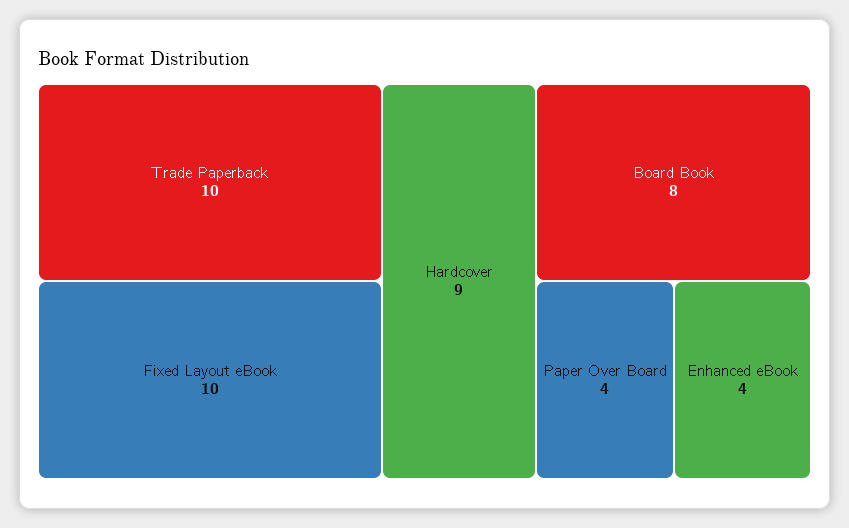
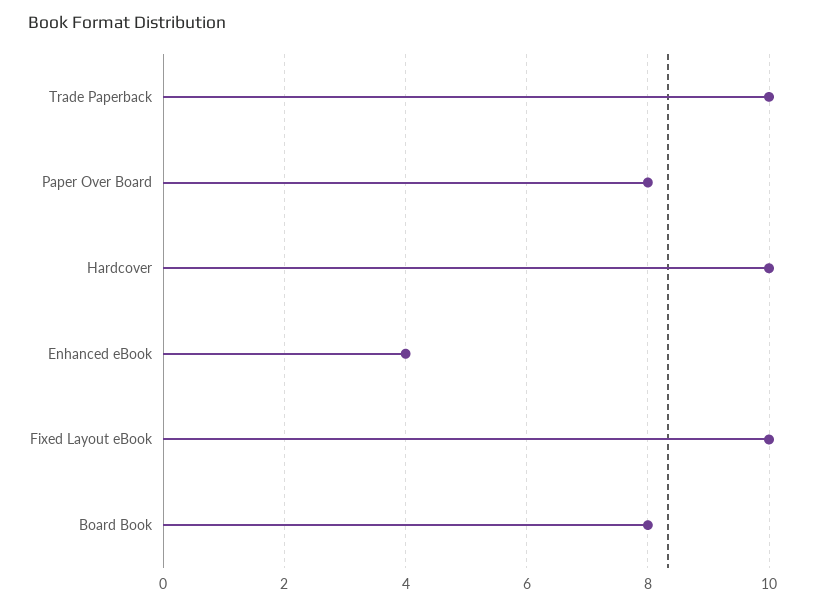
  {
    "Trade Paperback": 10,
    "Fixed Layout eBook": 10,
-   "Hardcover": 9,
+   "Hardcover": 10,
    "Board Book": 8,
-   "Paper Over Board": 4,
+   "Paper Over Board": 8,
    "Enhanced eBook": 4
  }

